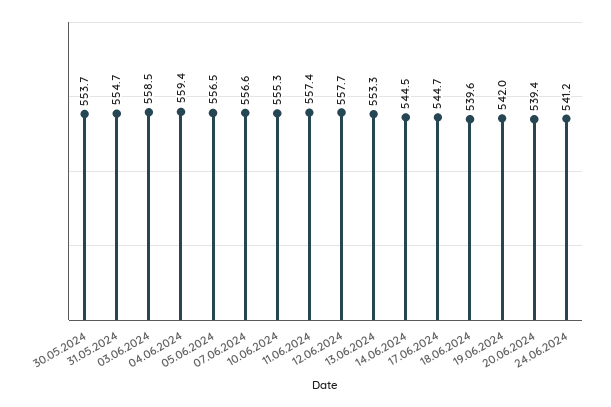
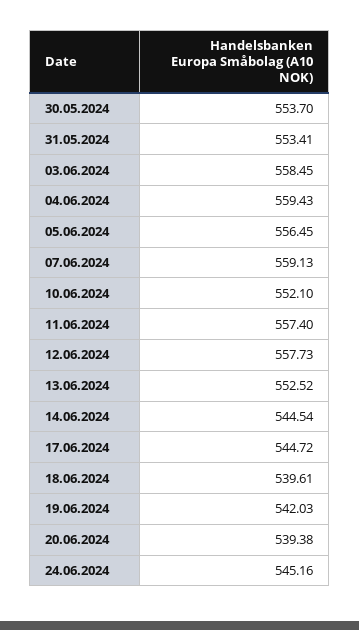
  {
    "30.05.2024": 553.7,
-   "31.05.2024": 554.7,
+   "31.05.2024": 553.41,
    "03.06.2024": 558.45,
    "04.06.2024": 559.43,
    "05.06.2024": 556.45,
-   "07.06.2024": 556.6,
+   "07.06.2024": 559.13,
-   "10.06.2024": 555.3,
+   "10.06.2024": 552.1,
    "11.06.2024": 557.4,
    "12.06.2024": 557.73,
-   "13.06.2024": 553.3,
+   "13.06.2024": 552.52,
    "14.06.2024": 544.54,
    "17.06.2024": 544.72,
    "18.06.2024": 539.61,
    "19.06.2024": 542.03,
    "20.06.2024": 539.38,
-   "24.06.2024": 541.2
+   "24.06.2024": 545.16
  }

